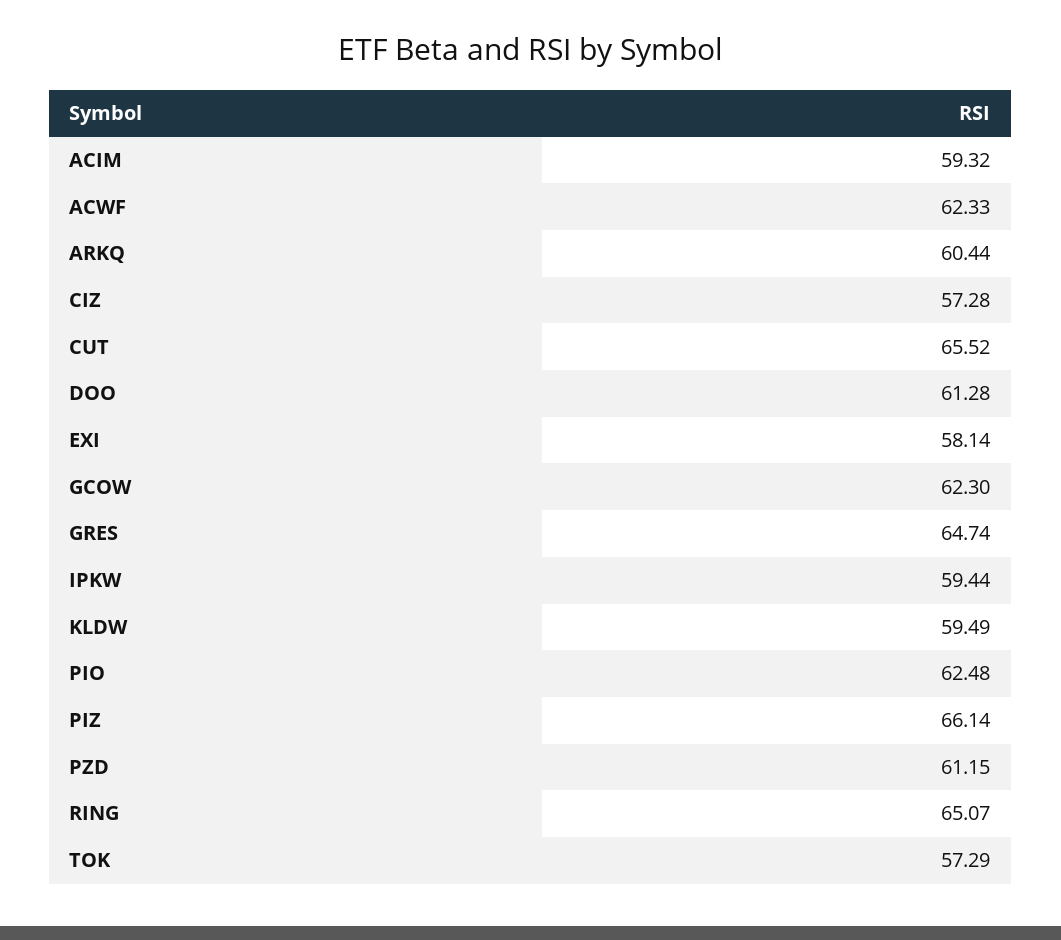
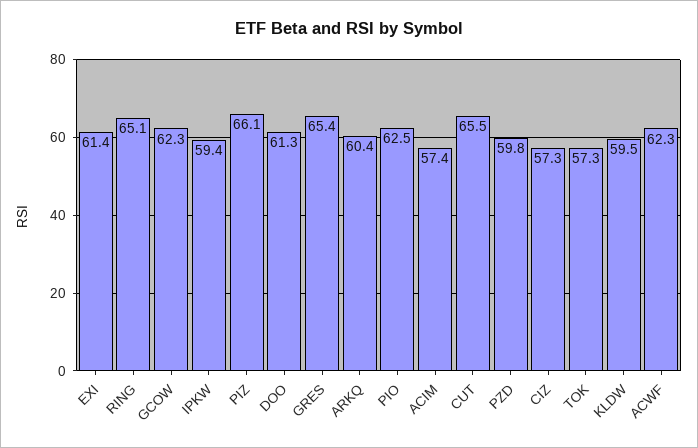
  {
-   "ACIM": 59.32,
+   "ACIM": 57.4,
    "ACWF": 62.33,
    "ARKQ": 60.44,
    "CIZ": 57.28,
    "CUT": 65.52,
    "DOO": 61.28,
-   "EXI": 58.14,
+   "EXI": 61.4,
    "GCOW": 62.3,
-   "GRES": 64.74,
+   "GRES": 65.4,
    "IPKW": 59.44,
    "KLDW": 59.49,
    "PIO": 62.48,
    "PIZ": 66.14,
-   "PZD": 61.15,
+   "PZD": 59.8,
    "RING": 65.07,
    "TOK": 57.29
  }

